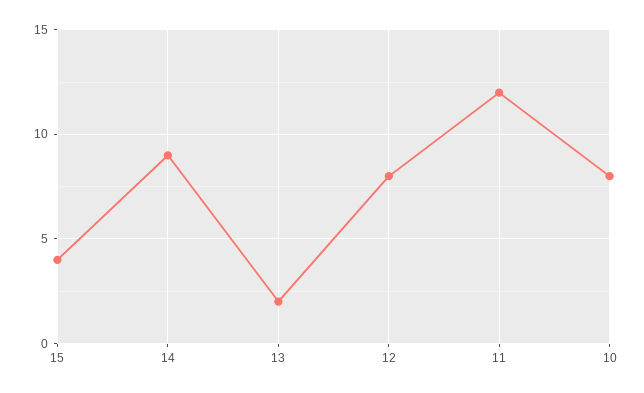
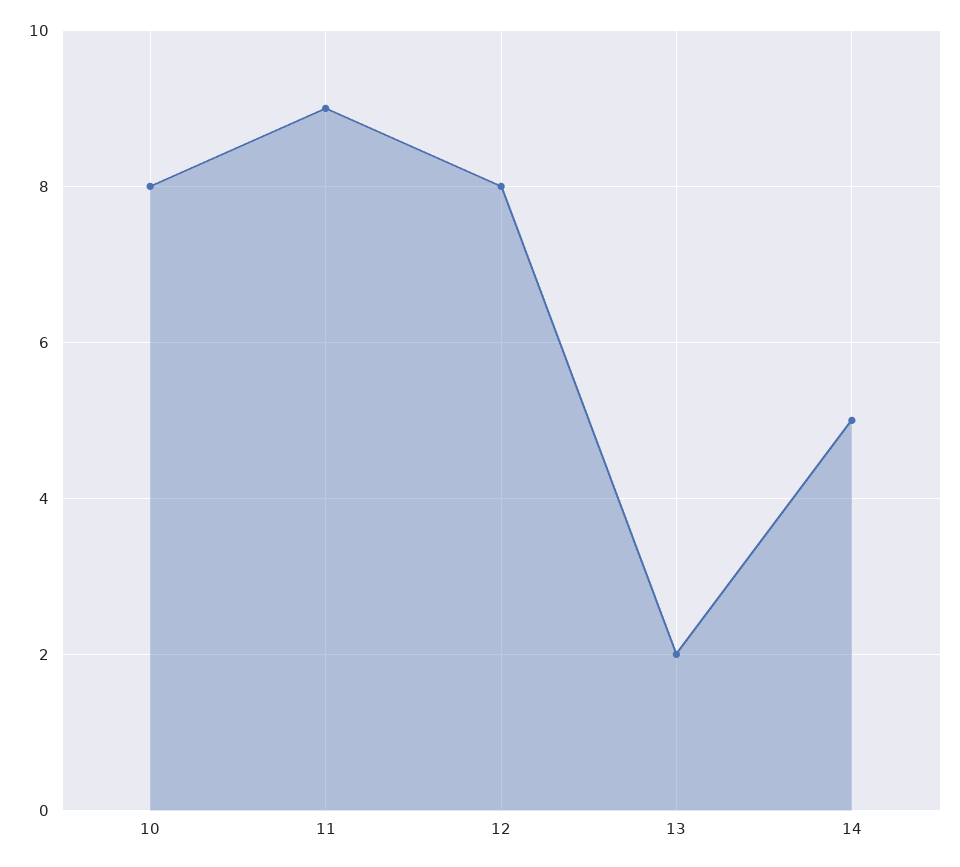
  {
-   "15": 4,
-   "14": 9,
+   "14": 5,
    "13": 2,
    "12": 8,
-   "11": 12,
+   "11": 9,
    "10": 8
  }

